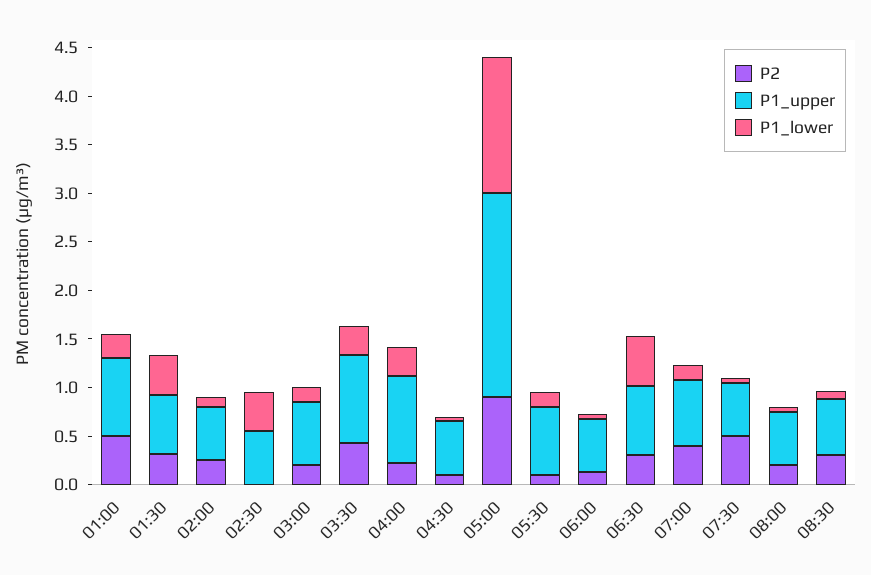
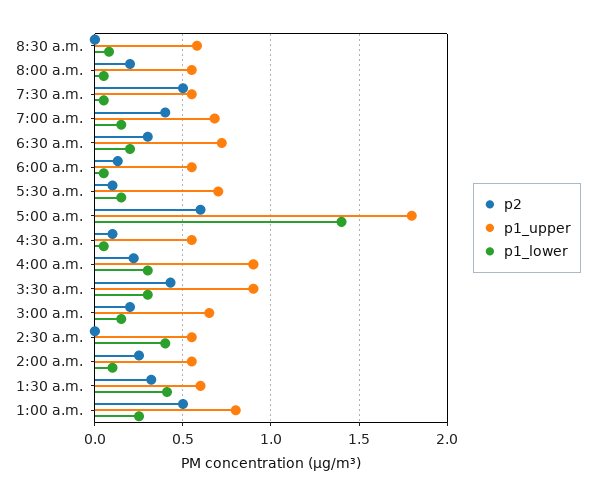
  {
    "P2": {
      "01:00": 0.5,
      "01:30": 0.3,
      "02:00": 0.25,
      "02:30": 0,
      "03:00": 0.2,
      "03:30": 0.45,
      "04:00": 0.2,
      "04:30": 0.1,
-     "05:00": 0.9,
+     "05:00": 0.6,
      "05:30": 0.1,
      "06:00": 0.15,
      "06:30": 0.3,
      "07:00": 0.4,
      "07:30": 0.5,
      "08:00": 0.2,
-     "08:30": 0.3
+     "08:30": 0
    },
    "P1_upper": {
      "01:00": 0.8,
      "01:30": 0.6,
      "02:00": 0.55,
      "02:30": 0.55,
      "03:00": 0.65,
      "03:30": 0.9,
      "04:00": 0.9,
      "04:30": 0.55,
-     "05:00": 2.1,
+     "05:00": 1.8,
      "05:30": 0.7,
      "06:00": 0.55,
      "06:30": 0.7,
      "07:00": 0.7,
      "07:30": 0.55,
      "08:00": 0.55,
      "08:30": 0.6
    },
    "P1_lower": {
      "01:00": 0.25,
      "01:30": 0.4,
      "02:00": 0.1,
      "02:30": 0.4,
      "03:00": 0.15,
      "03:30": 0.3,
      "04:00": 0.3,
      "04:30": 0.05,
      "05:00": 1.4,
      "05:30": 0.15,
      "06:00": 0.05,
-     "06:30": 0.5,
+     "06:30": 0.2,
      "07:00": 0.15,
      "07:30": 0.05,
      "08:00": 0.05,
      "08:30": 0.1
    }
  }

